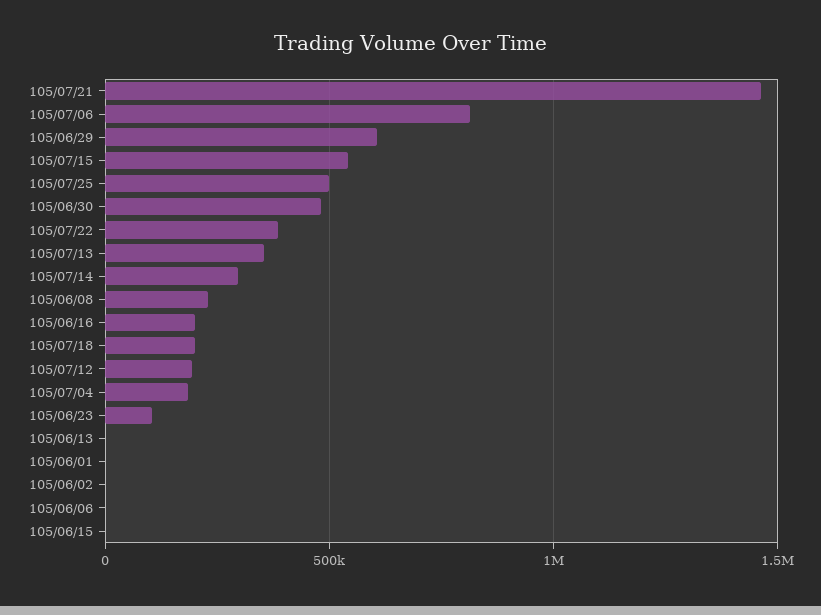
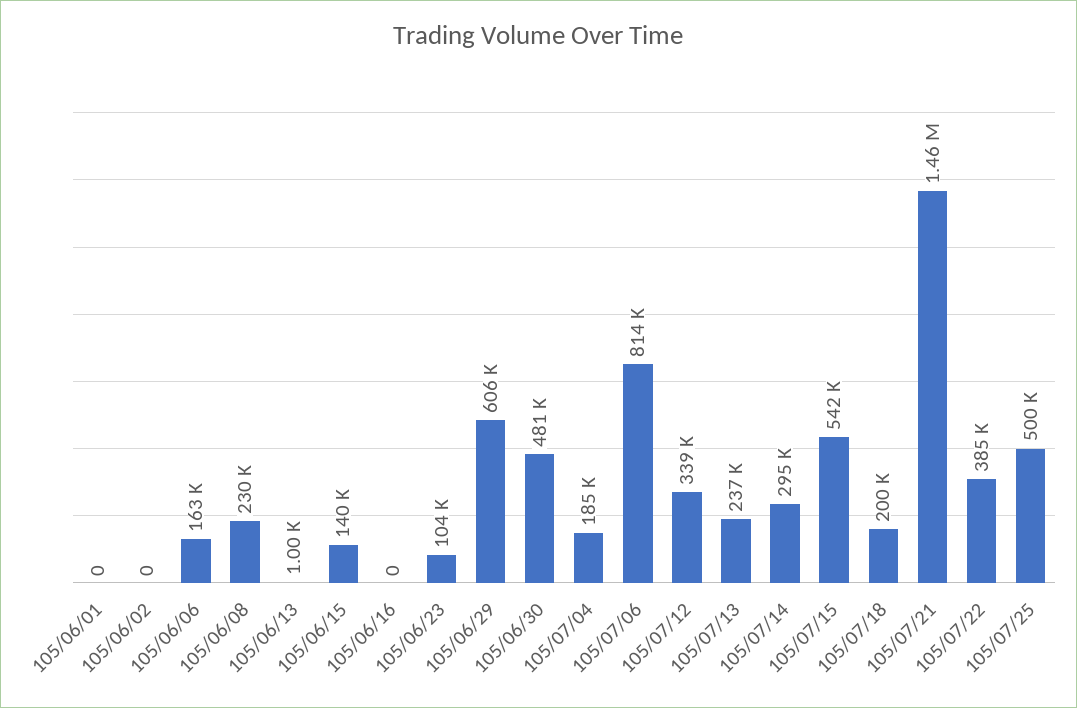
  {
    "105/07/21": 1460000,
    "105/07/06": 814000,
    "105/06/29": 606000,
    "105/07/15": 542000,
    "105/07/25": 500000,
    "105/06/30": 481000,
    "105/07/22": 385000,
-   "105/07/13": 350000,
+   "105/07/13": 237000,
    "105/07/14": 295000,
    "105/06/08": 230000,
-   "105/06/16": 200000,
+   "105/06/16": 0,
    "105/07/18": 200000,
-   "105/07/12": 200000,
+   "105/07/12": 339000,
    "105/07/04": 185000,
    "105/06/23": 104000,
    "105/06/13": 1000,
    "105/06/01": 0,
    "105/06/02": 0,
-   "105/06/06": 0,
+   "105/06/06": 163000,
-   "105/06/15": 0
+   "105/06/15": 140000
  }

